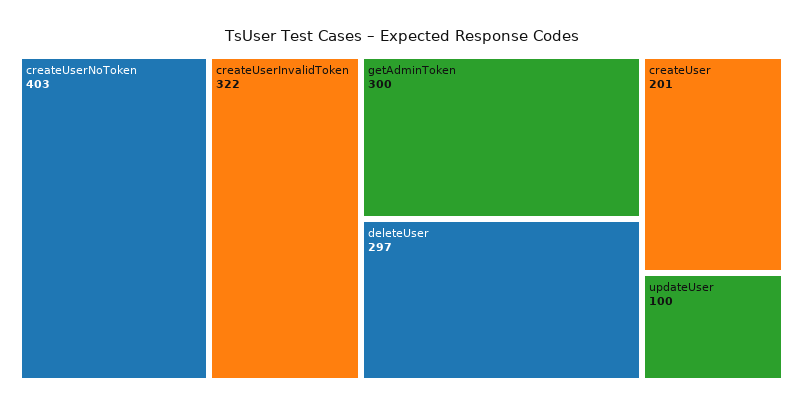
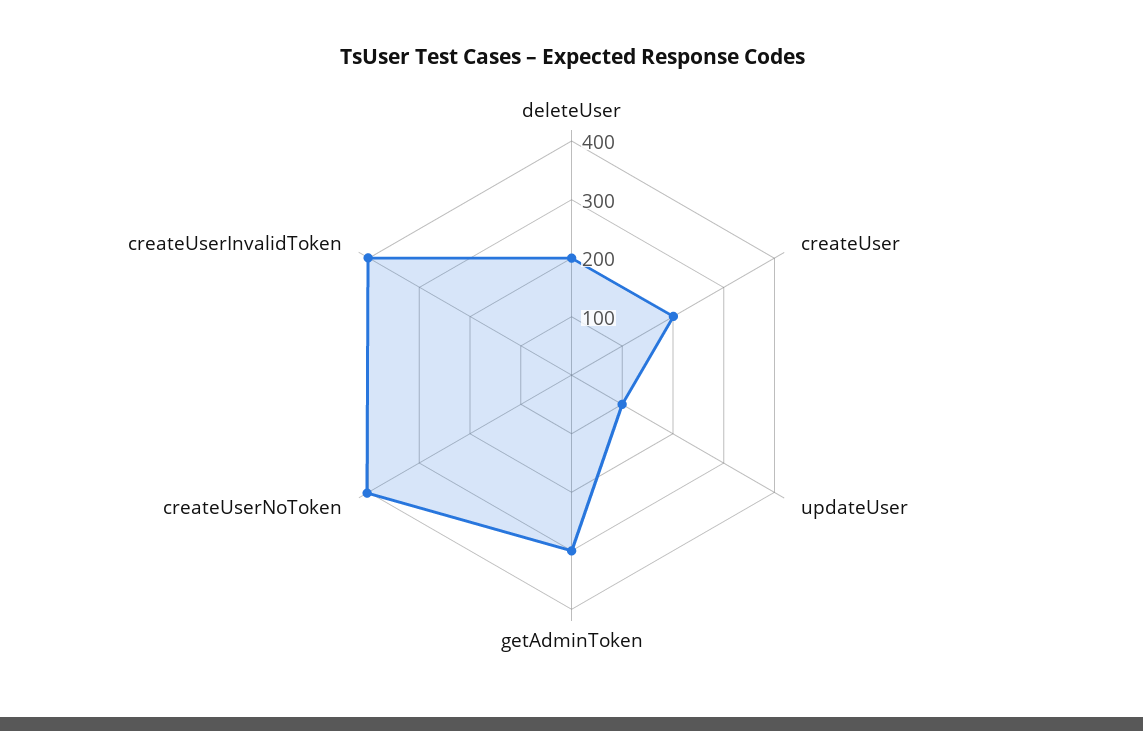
  {
    "createUserNoToken": 403,
-   "createUserInvalidToken": 322,
+   "createUserInvalidToken": 400,
    "getAdminToken": 300,
-   "deleteUser": 297,
+   "deleteUser": 200,
    "createUser": 201,
    "updateUser": 100
  }

